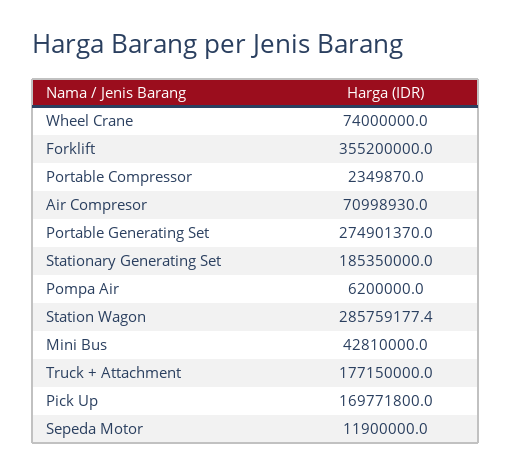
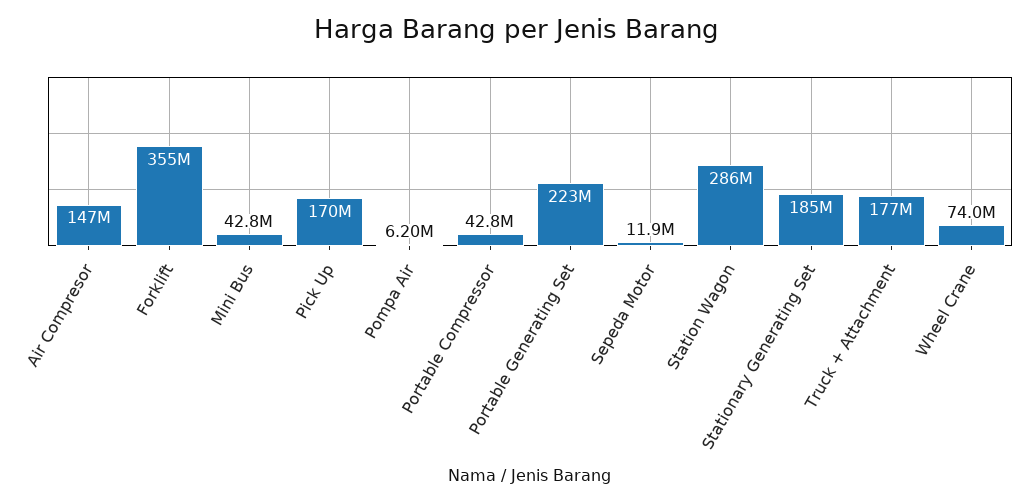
  {
    "Wheel Crane": 74000000,
    "Forklift": 355200000,
-   "Portable Compressor": 2349870,
+   "Portable Compressor": 42800000,
-   "Air Compresor": 70998930,
+   "Air Compresor": 147000000,
-   "Portable Generating Set": 274901370,
+   "Portable Generating Set": 223000000,
    "Stationary Generating Set": 185350000,
    "Pompa Air": 6200000,
    "Station Wagon": 285759177.4,
    "Mini Bus": 42810000,
    "Truck + Attachment": 177150000,
    "Pick Up": 169771800,
    "Sepeda Motor": 11900000
  }

